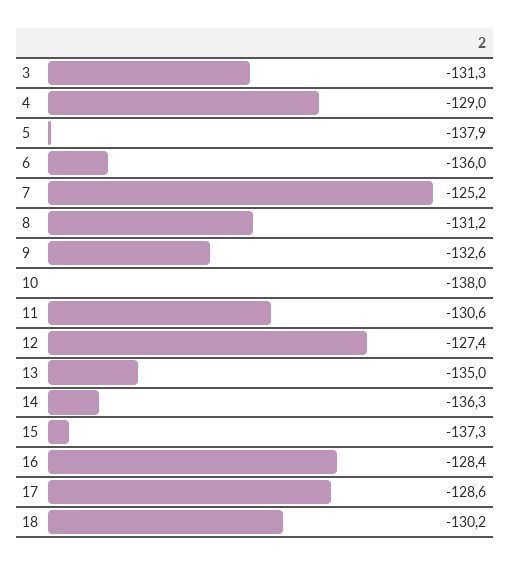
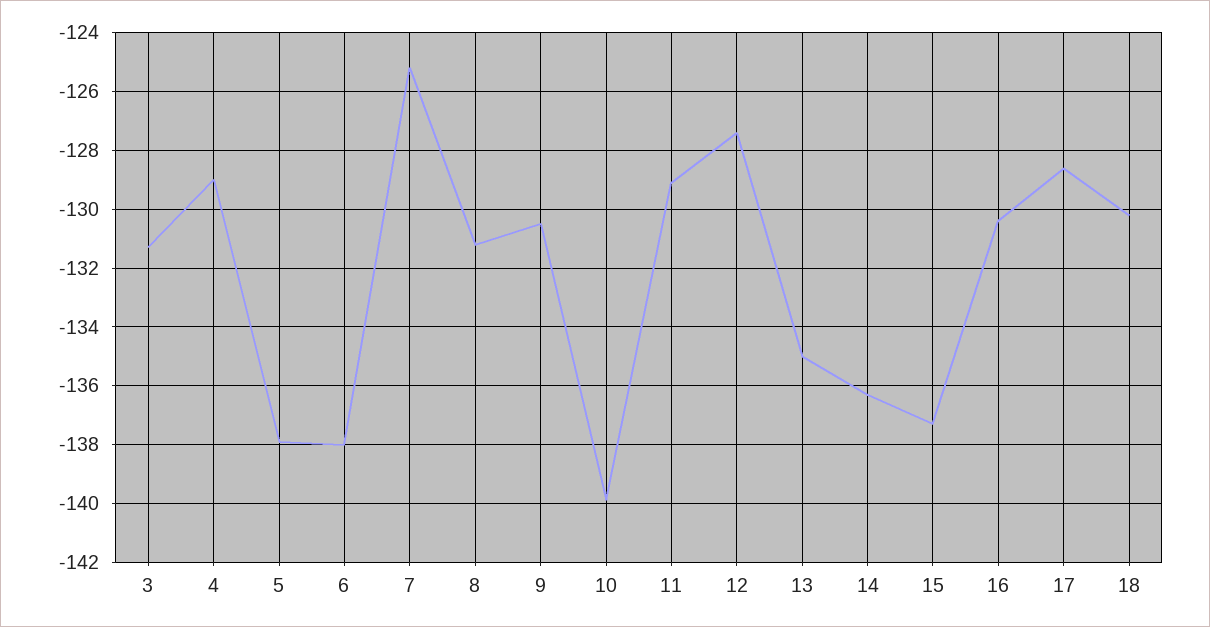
  {
    "3": -131.3,
    "4": -129,
    "5": -137.9,
-   "6": -136,
+   "6": -138,
    "7": -125.2,
    "8": -131.2,
-   "9": -132.6,
+   "9": -130.5,
-   "10": -138,
+   "10": -140,
-   "11": -130.6,
+   "11": -129,
    "12": -127.4,
    "13": -135,
    "14": -136.3,
    "15": -137.3,
-   "16": -128.4,
+   "16": -130.5,
    "17": -128.6,
    "18": -130.2
  }

